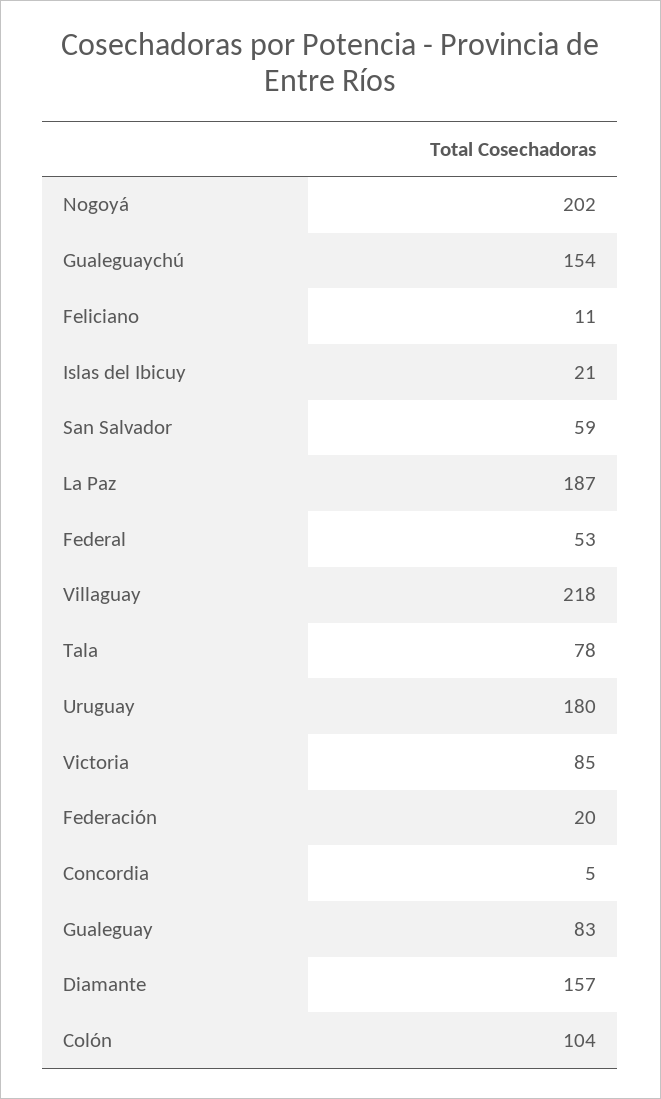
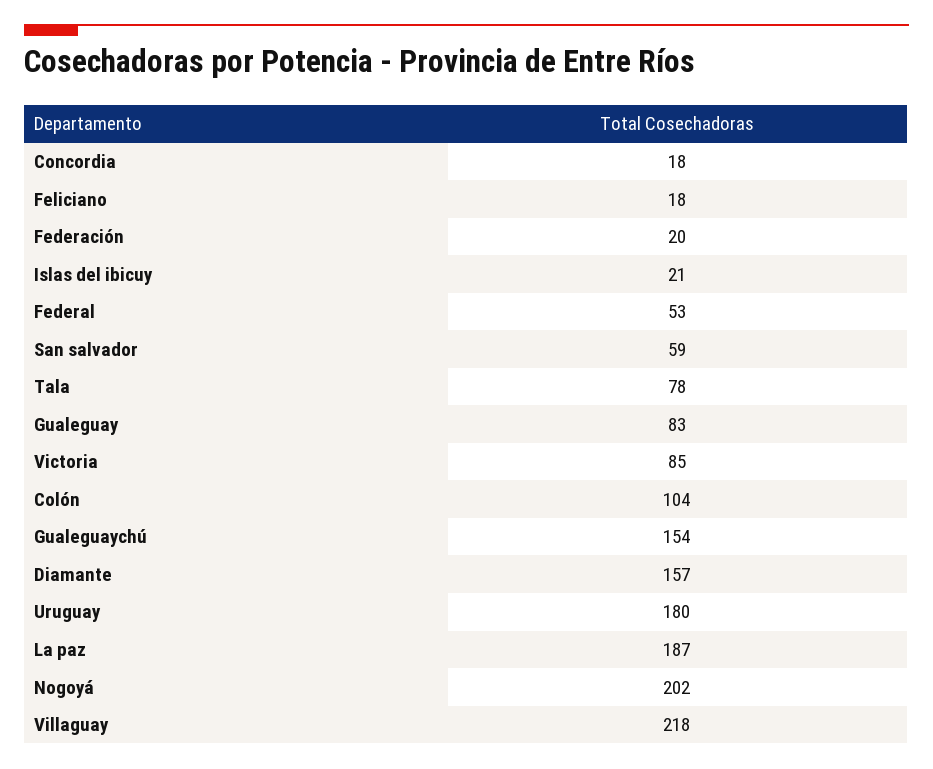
  {
    "Nogoyá": 202,
    "Gualeguaychú": 154,
-   "Feliciano": 11,
+   "Feliciano": 18,
    "Islas del Ibicuy": 21,
    "San Salvador": 59,
    "La Paz": 187,
    "Federal": 53,
    "Villaguay": 218,
    "Tala": 78,
    "Uruguay": 180,
    "Victoria": 85,
    "Federación": 20,
-   "Concordia": 5,
+   "Concordia": 18,
    "Gualeguay": 83,
    "Diamante": 157,
    "Colón": 104
  }

